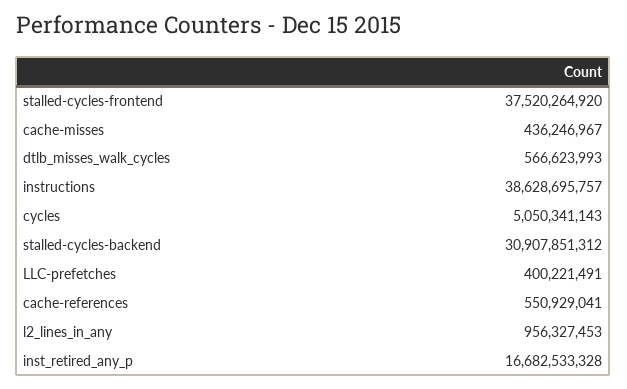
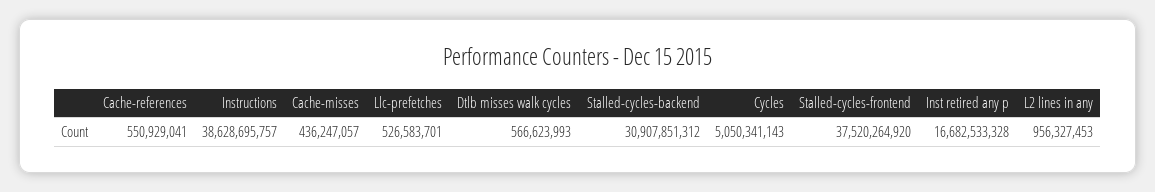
  {
    "stalled-cycles-frontend": 37520264920,
-   "cache-misses": 436246967,
+   "cache-misses": 436247057,
    "dtlb_misses_walk_cycles": 566623993,
    "instructions": 38628695757,
    "cycles": 5050341143,
    "stalled-cycles-backend": 30907851312,
-   "LLC-prefetches": 400221491,
+   "LLC-prefetches": 526583701,
    "cache-references": 550929041,
    "l2_lines_in_any": 956327453,
    "inst_retired_any_p": 16682533328
  }

